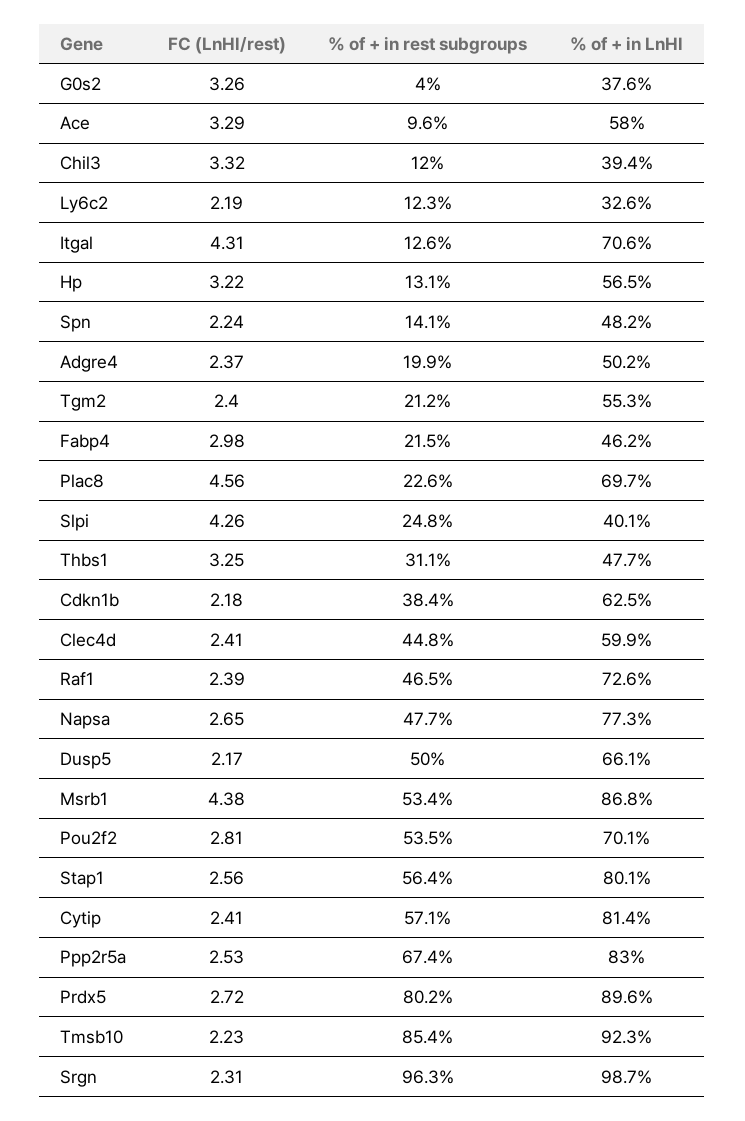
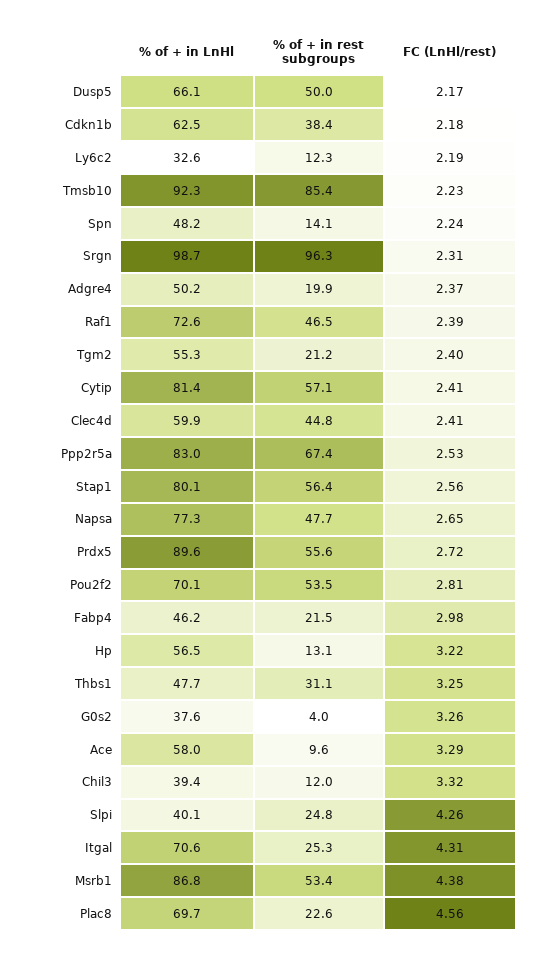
  {
    "FC (LnHl/rest)": {
      "G0s2": 3.26,
      "Ace": 3.29,
      "Chil3": 3.32,
      "Ly6c2": 2.19,
      "Itgal": 4.31,
      "Hp": 3.22,
      "Spn": 2.24,
      "Adgre4": 2.37,
      "Tgm2": 2.4,
      "Fabp4": 2.98,
      "Plac8": 4.56,
      "Slpi": 4.26,
      "Thbs1": 3.25,
      "Cdkn1b": 2.18,
      "Clec4d": 2.41,
      "Raf1": 2.39,
      "Napsa": 2.65,
      "Dusp5": 2.17,
      "Msrb1": 4.38,
      "Pou2f2": 2.81,
      "Stap1": 2.56,
      "Cytip": 2.41,
      "Ppp2r5a": 2.53,
      "Prdx5": 2.72,
      "Tmsb10": 2.23,
      "Srgn": 2.31
    },
    "% of + in rest subgroups": {
      "G0s2": 4,
      "Ace": 9.6,
      "Chil3": 12,
      "Ly6c2": 12.3,
-     "Itgal": 12.6,
+     "Itgal": 25.3,
      "Hp": 13.1,
      "Spn": 14.1,
      "Adgre4": 19.9,
      "Tgm2": 21.2,
      "Fabp4": 21.5,
      "Plac8": 22.6,
      "Slpi": 24.8,
      "Thbs1": 31.1,
      "Cdkn1b": 38.4,
      "Clec4d": 44.8,
      "Raf1": 46.5,
      "Napsa": 47.7,
      "Dusp5": 50,
      "Msrb1": 53.4,
      "Pou2f2": 53.5,
      "Stap1": 56.4,
      "Cytip": 57.1,
      "Ppp2r5a": 67.4,
-     "Prdx5": 80.2,
+     "Prdx5": 55.6,
      "Tmsb10": 85.4,
      "Srgn": 96.3
    },
    "% of + in LnHl": {
      "G0s2": 37.6,
      "Ace": 58,
      "Chil3": 39.4,
      "Ly6c2": 32.6,
      "Itgal": 70.6,
      "Hp": 56.5,
      "Spn": 48.2,
      "Adgre4": 50.2,
      "Tgm2": 55.3,
      "Fabp4": 46.2,
      "Plac8": 69.7,
      "Slpi": 40.1,
      "Thbs1": 47.7,
      "Cdkn1b": 62.5,
      "Clec4d": 59.9,
      "Raf1": 72.6,
      "Napsa": 77.3,
      "Dusp5": 66.1,
      "Msrb1": 86.8,
      "Pou2f2": 70.1,
      "Stap1": 80.1,
      "Cytip": 81.4,
      "Ppp2r5a": 83,
      "Prdx5": 89.6,
      "Tmsb10": 92.3,
      "Srgn": 98.7
    }
  }

